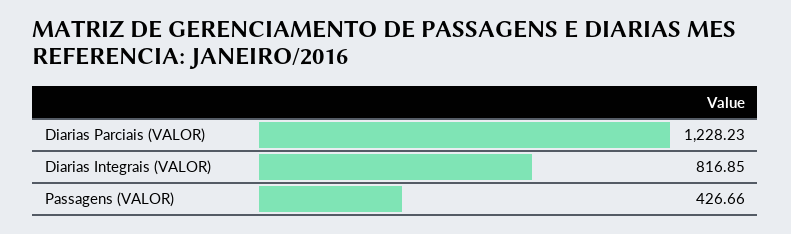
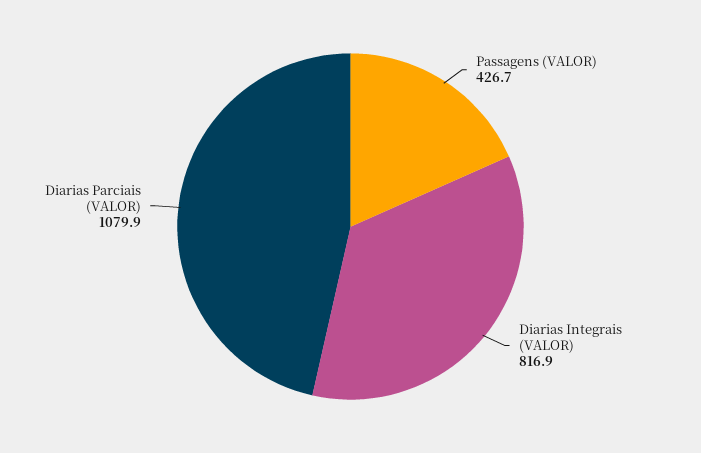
  {
-   "Diarias Parciais (VALOR)": 1228.23,
+   "Diarias Parciais (VALOR)": 1079.9,
    "Diarias Integrais (VALOR)": 816.85,
    "Passagens (VALOR)": 426.66
  }

